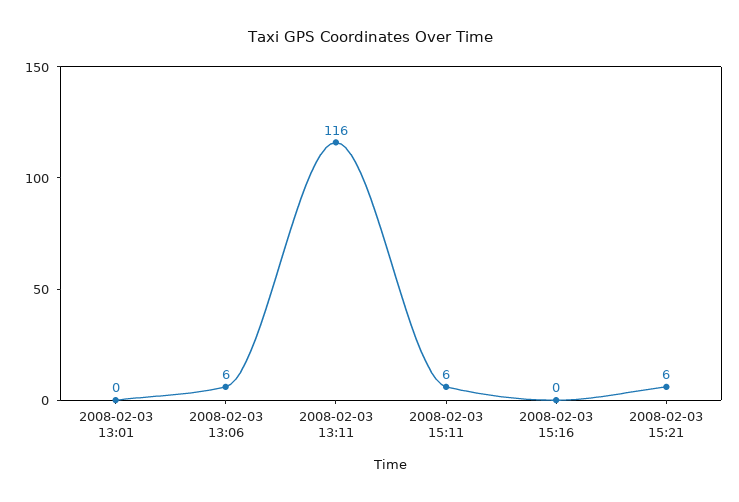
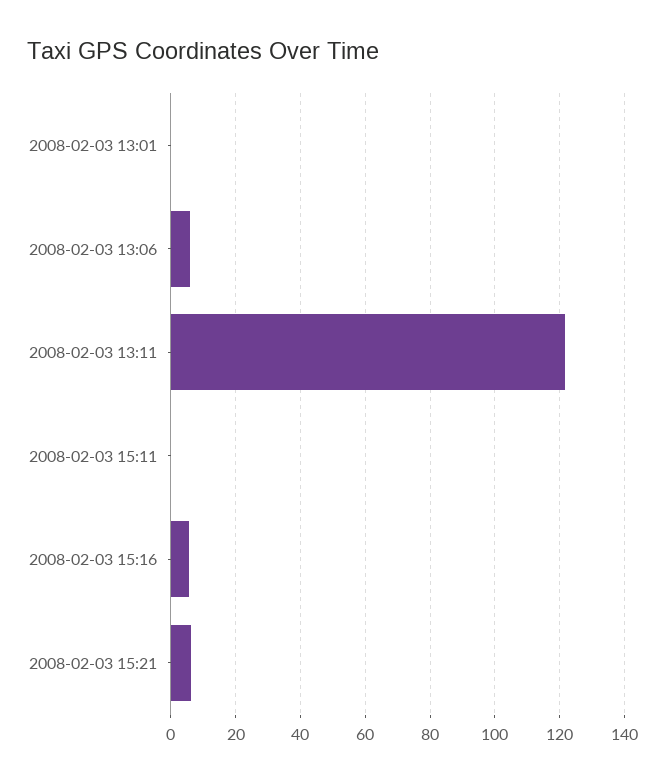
  {
    "2008-02-03 13:01": 0,
    "2008-02-03 13:06": 6,
-   "2008-02-03 13:11": 116,
+   "2008-02-03 13:11": 122,
-   "2008-02-03 15:11": 6,
+   "2008-02-03 15:11": 0,
-   "2008-02-03 15:16": 0,
+   "2008-02-03 15:16": 6,
    "2008-02-03 15:21": 6
  }

